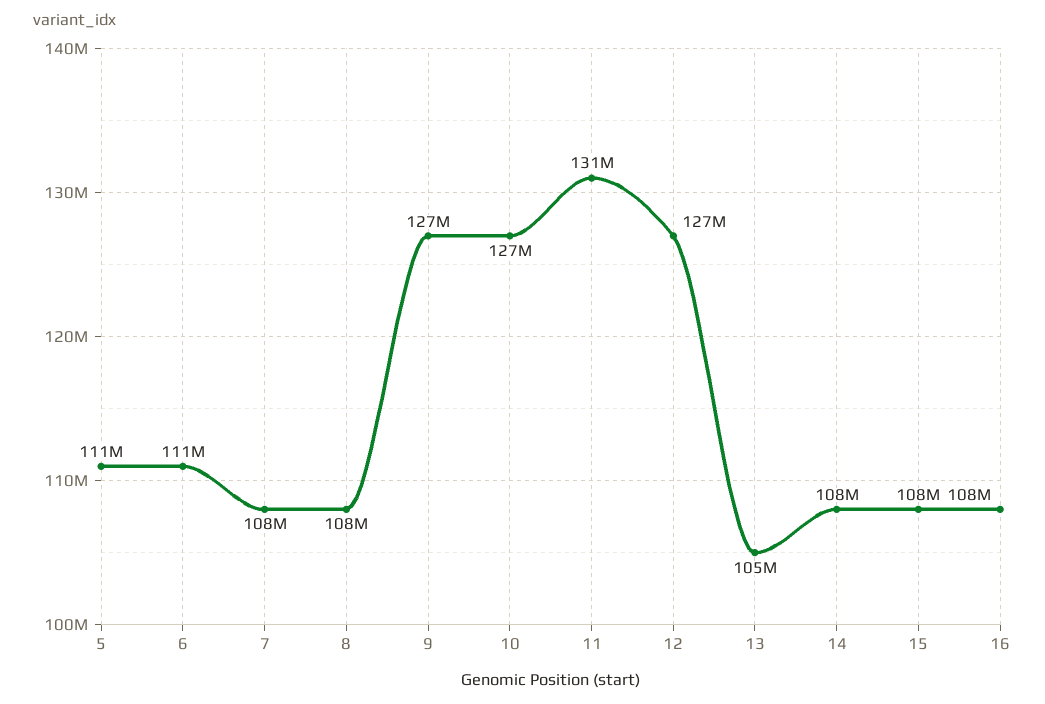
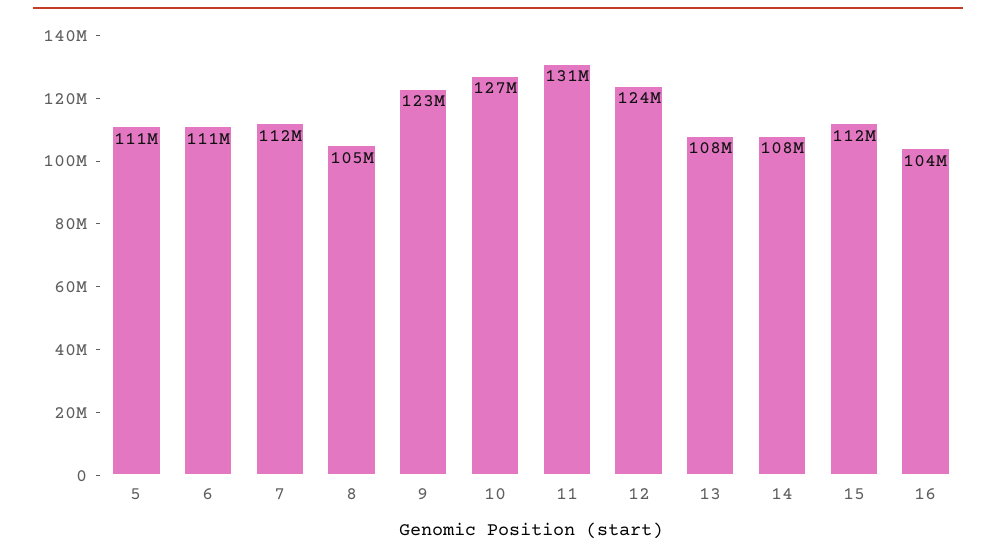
  {
    "5": 111000000,
    "6": 111000000,
-   "7": 108000000,
+   "7": 112000000,
-   "8": 108000000,
+   "8": 105000000,
-   "9": 127000000,
+   "9": 123000000,
    "10": 127000000,
    "11": 131000000,
-   "12": 127000000,
+   "12": 124000000,
-   "13": 105000000,
+   "13": 108000000,
    "14": 108000000,
-   "15": 108000000,
+   "15": 112000000,
-   "16": 108000000
+   "16": 104000000
  }

